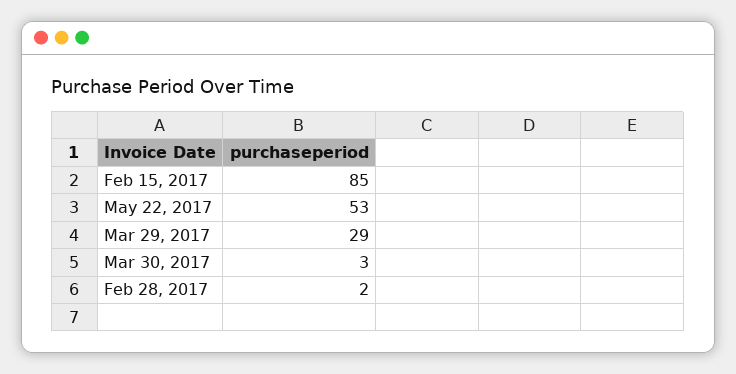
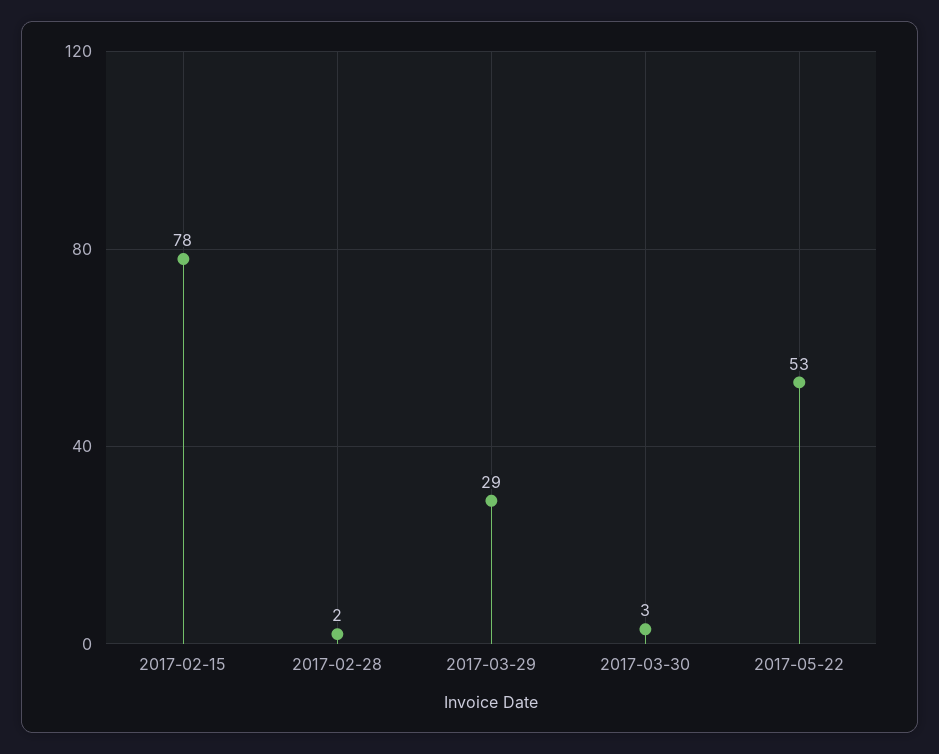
  {
-   "Feb 15, 2017": 85,
+   "Feb 15, 2017": 78,
    "May 22, 2017": 53,
    "Mar 29, 2017": 29,
    "Mar 30, 2017": 3,
    "Feb 28, 2017": 2
  }

